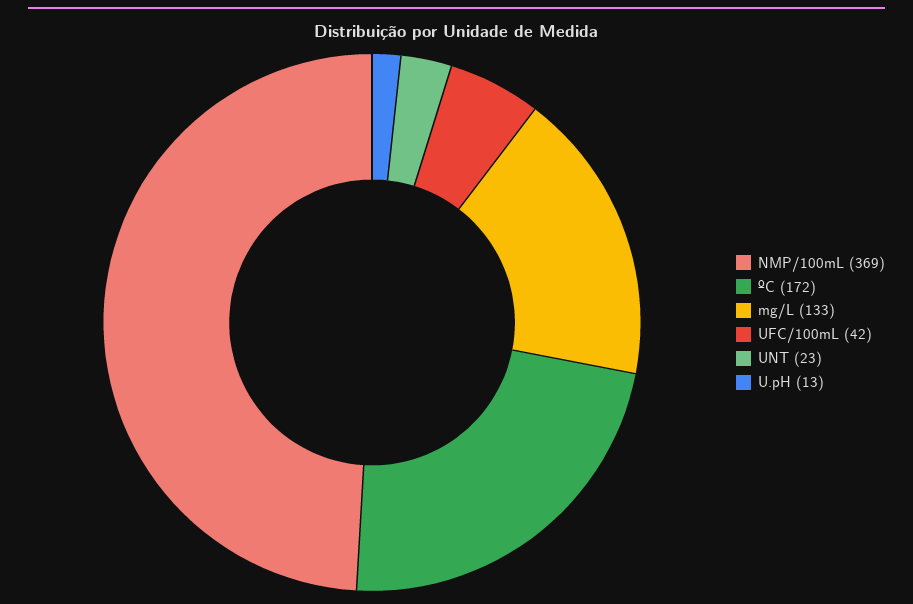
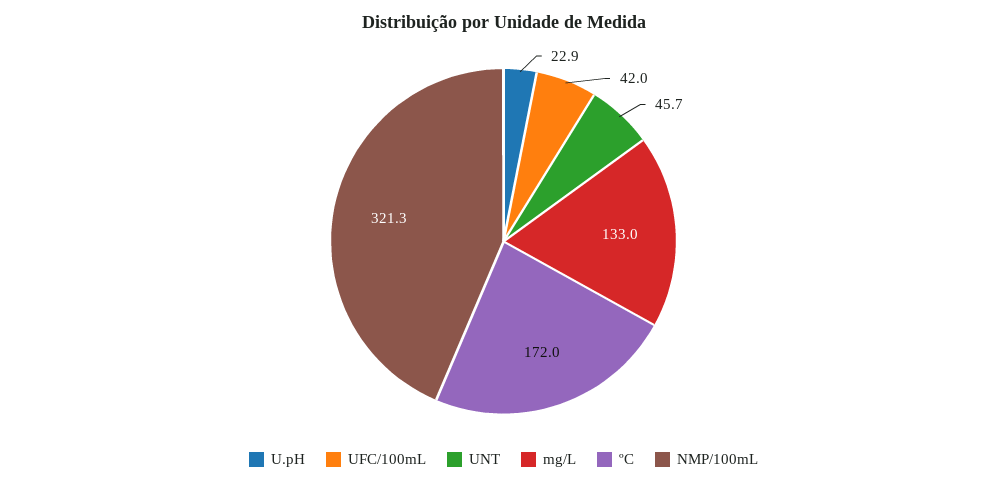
  {
-   "NMP/100mL": 369,
+   "NMP/100mL": 321.3,
    "ºC": 172,
    "mg/L": 133,
    "UFC/100mL": 42,
-   "UNT": 23,
+   "UNT": 45.7,
-   "U.pH": 13
+   "U.pH": 22.9
  }

